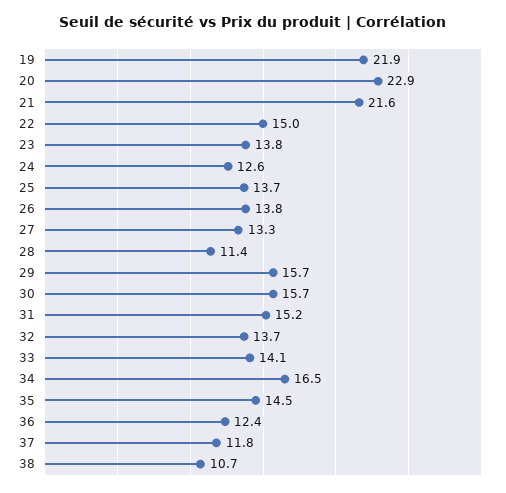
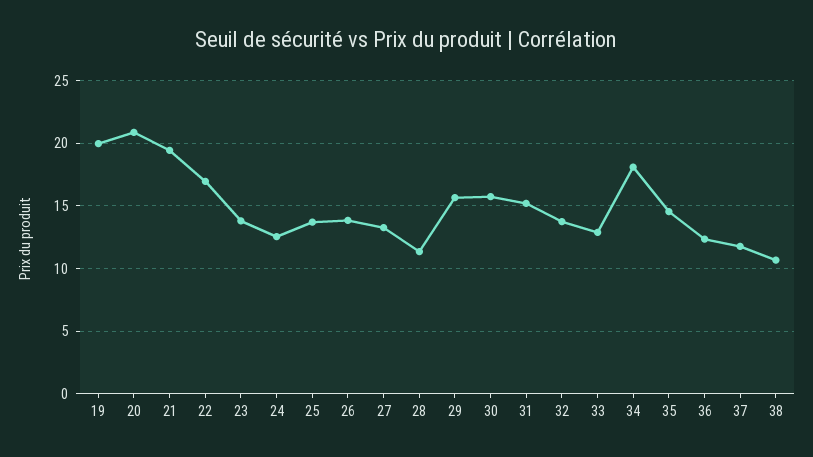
  {
-   "19": 21.9,
+   "19": 20,
-   "20": 22.9,
+   "20": 21,
-   "21": 21.6,
+   "21": 19.5,
-   "22": 15,
+   "22": 17,
    "23": 13.8,
    "24": 12.6,
    "25": 13.7,
    "26": 13.8,
    "27": 13.3,
    "28": 11.4,
    "29": 15.7,
    "30": 15.7,
    "31": 15.2,
    "32": 13.7,
-   "33": 14.1,
+   "33": 13,
-   "34": 16.5,
+   "34": 18,
    "35": 14.5,
    "36": 12.4,
    "37": 11.8,
    "38": 10.7
  }

